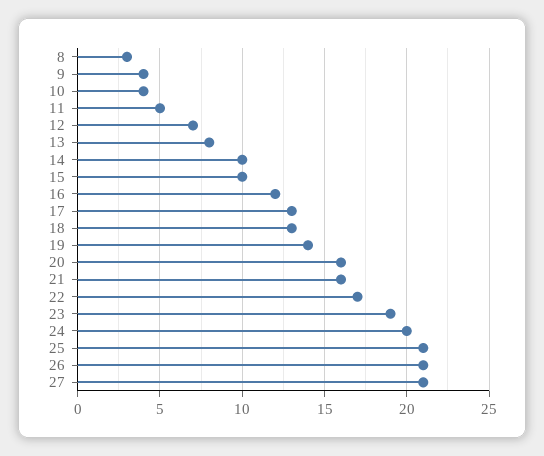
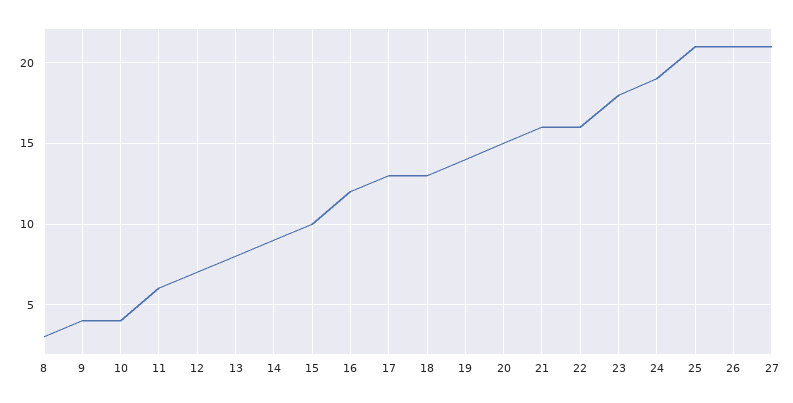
  {
    "8": 3,
    "9": 4,
    "10": 4,
-   "11": 5,
+   "11": 6,
    "12": 7,
    "13": 8,
-   "14": 10,
+   "14": 9,
    "15": 10,
    "16": 12,
    "17": 13,
    "18": 13,
    "19": 14,
-   "20": 16,
+   "20": 15,
    "21": 16,
-   "22": 17,
+   "22": 16,
-   "23": 19,
+   "23": 18,
-   "24": 20,
+   "24": 19,
    "25": 21,
    "26": 21,
    "27": 21
  }

